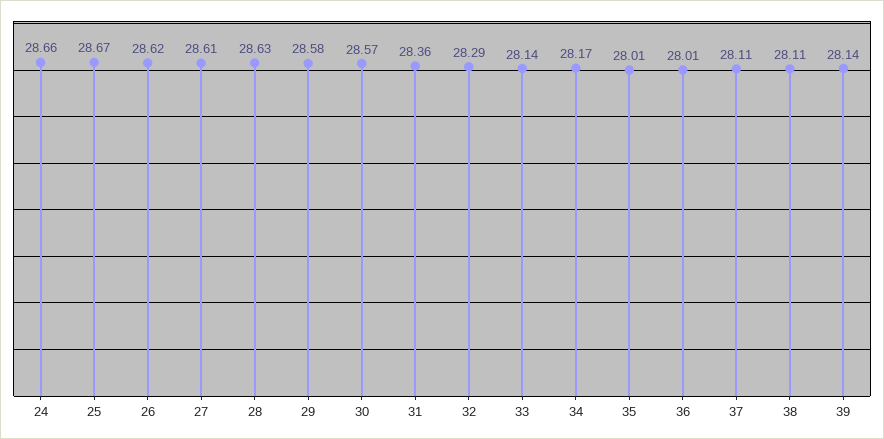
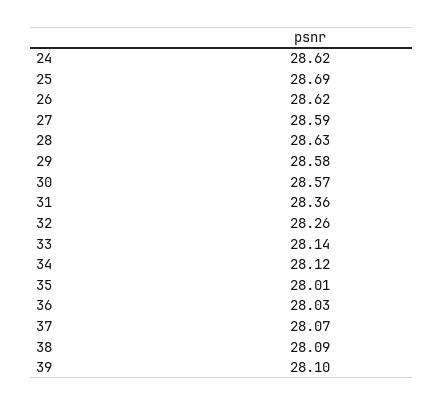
  {
-   "24": 28.66,
+   "24": 28.62,
-   "25": 28.67,
+   "25": 28.69,
    "26": 28.62,
-   "27": 28.61,
+   "27": 28.59,
    "28": 28.63,
    "29": 28.58,
    "30": 28.57,
    "31": 28.36,
-   "32": 28.29,
+   "32": 28.26,
    "33": 28.14,
-   "34": 28.17,
+   "34": 28.12,
    "35": 28.01,
-   "36": 28.01,
+   "36": 28.03,
-   "37": 28.11,
+   "37": 28.07,
-   "38": 28.11,
+   "38": 28.09,
-   "39": 28.14
+   "39": 28.1
  }

